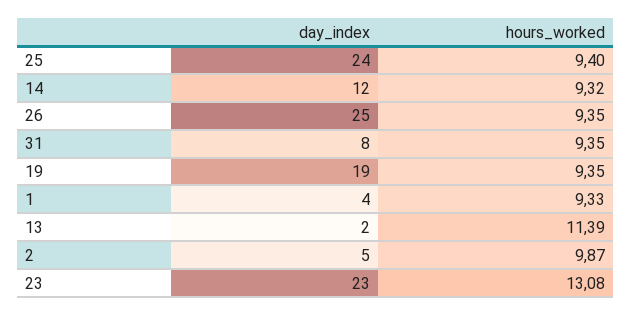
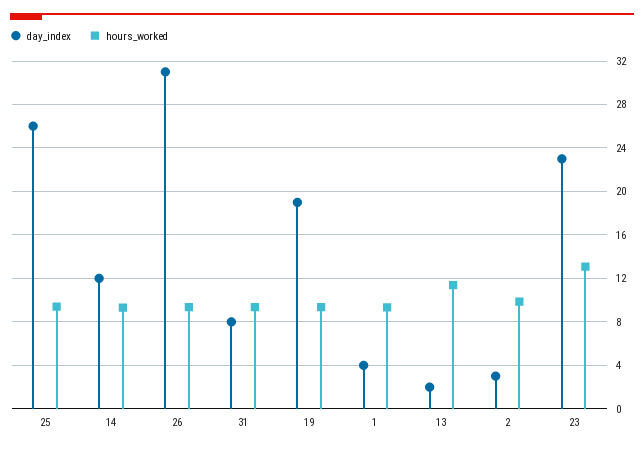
  {
    "day_index": {
-     "25": 24,
+     "25": 26,
      "14": 12,
-     "26": 25,
+     "26": 31,
      "31": 8,
      "19": 19,
      "1": 4,
      "13": 2,
-     "2": 5,
+     "2": 3,
      "23": 23
    },
    "hours_worked": {
      "25": 9.4,
      "14": 9.32,
      "26": 9.35,
      "31": 9.35,
      "19": 9.35,
      "1": 9.33,
      "13": 11.39,
      "2": 9.87,
      "23": 13.08
    }
  }

